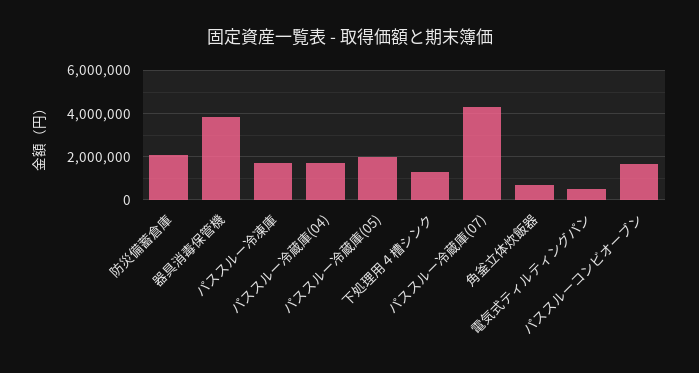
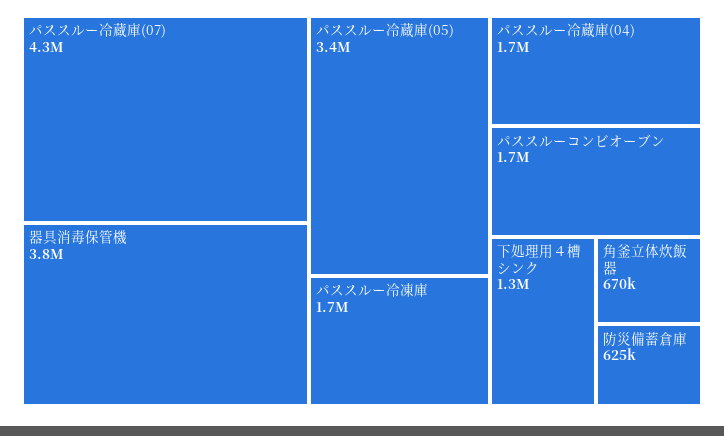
  {
-   "防災備蓄倉庫": 2000000,
+   "防災備蓄倉庫": 625000,
    "器具消毒保管機": 3800000,
    "パススルー冷凍庫": 1700000,
    "パススルー冷蔵庫(04)": 1700000,
-   "パススルー冷蔵庫(05)": 2000000,
+   "パススルー冷蔵庫(05)": 3400000,
    "下処理用４槽シンク": 1300000,
    "パススルー冷蔵庫(07)": 4300000,
    "角釜立体炊飯器": 670000,
-   "電気式ティルティングパン": 500000,
    "パススルーコンビオーブン": 1700000
  }

